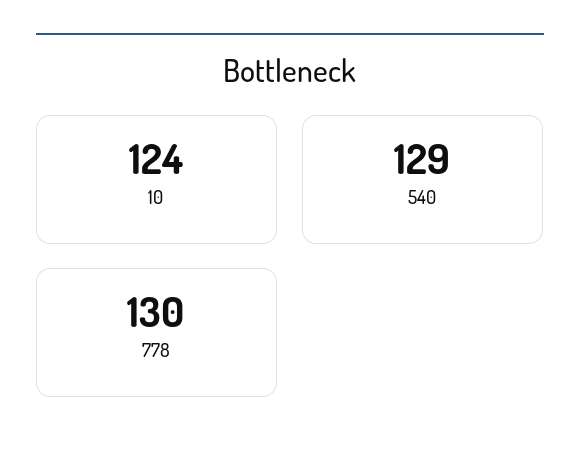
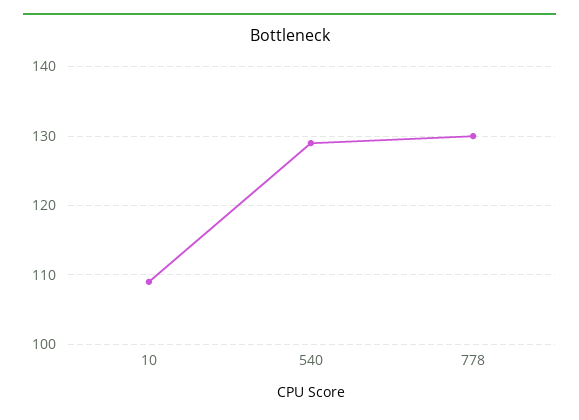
  {
-   "10": 124,
+   "10": 109,
    "540": 129,
    "778": 130
  }

